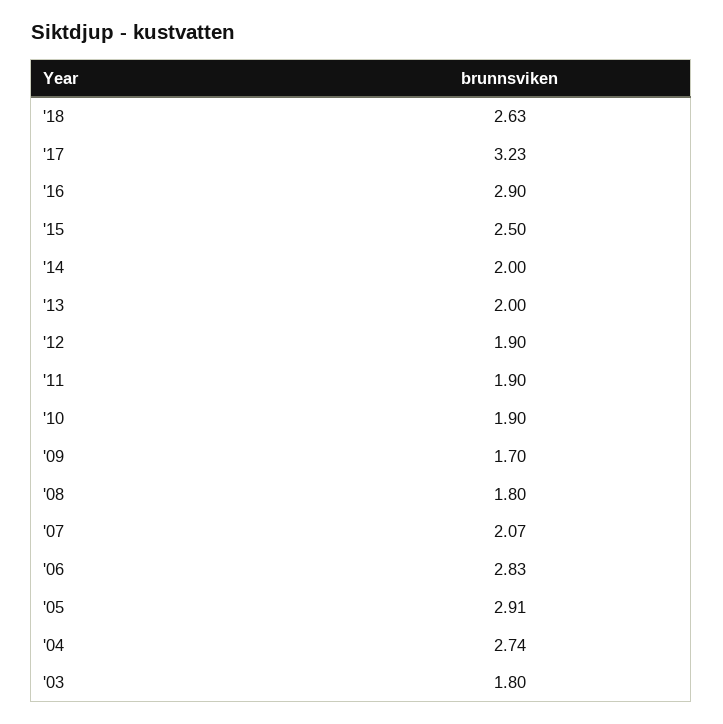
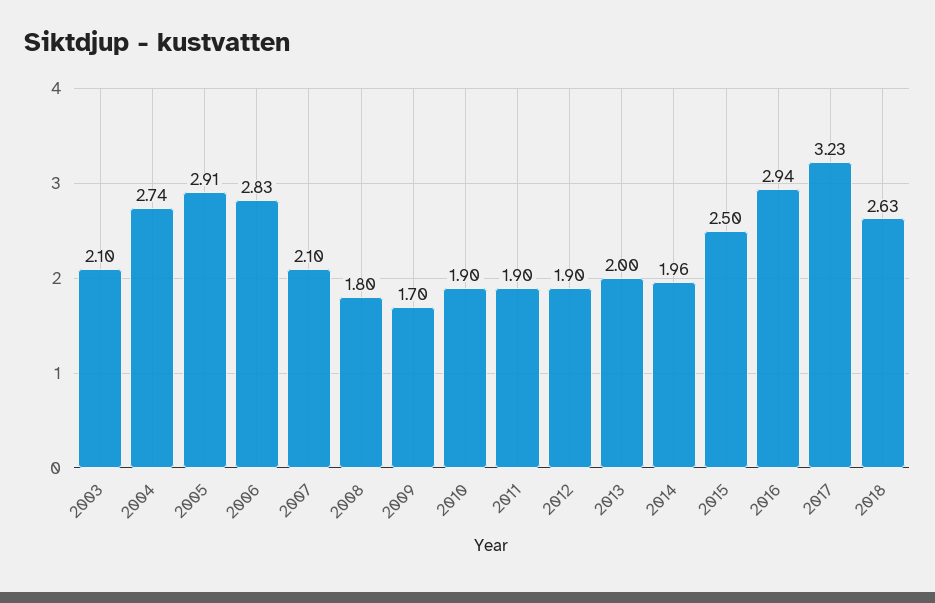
  {
    "'18": 2.63,
    "'17": 3.23,
-   "'16": 2.9,
+   "'16": 2.94,
    "'15": 2.5,
-   "'14": 2,
+   "'14": 1.96,
    "'13": 2,
    "'12": 1.9,
    "'11": 1.9,
    "'10": 1.9,
    "'09": 1.7,
    "'08": 1.8,
-   "'07": 2.07,
+   "'07": 2.1,
    "'06": 2.83,
    "'05": 2.91,
    "'04": 2.74,
-   "'03": 1.8
+   "'03": 2.1
  }

